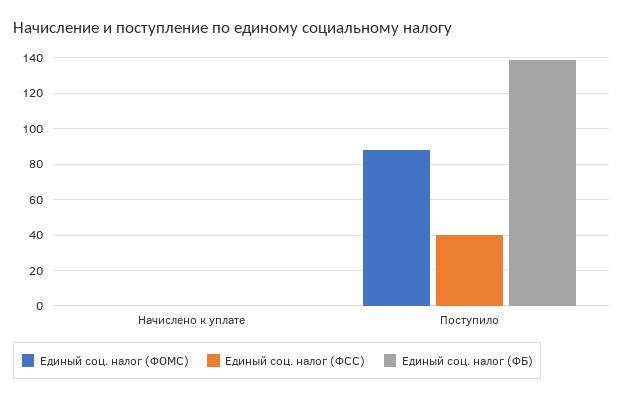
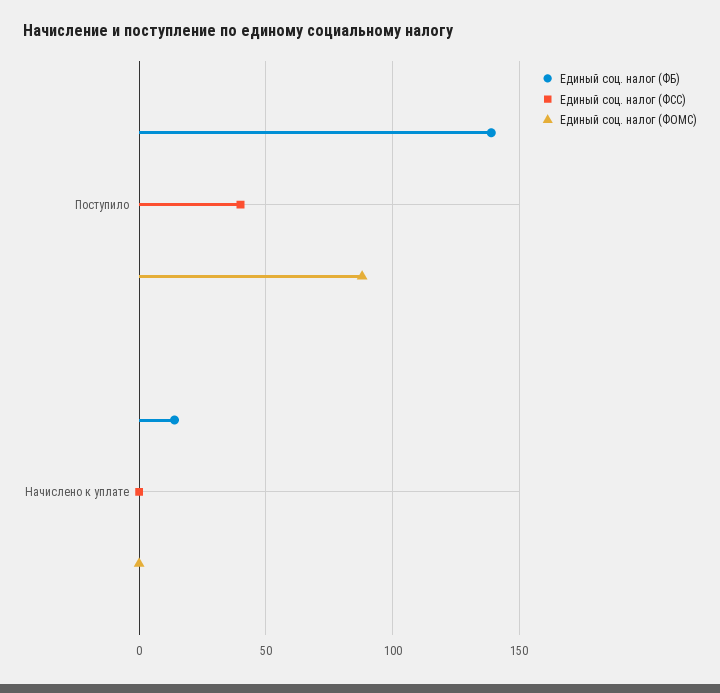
  {
    "Единый соц. налог (ФОМС)": {
      "Начислено к уплате": 0,
      "Поступило": 90
    },
    "Единый соц. налог (ФСС)": {
      "Начислено к уплате": 0,
      "Поступило": 40
    },
    "Единый соц. налог (ФБ)": {
-     "Начислено к уплате": 0,
+     "Начислено к уплате": 15,
      "Поступило": 140
    }
  }

